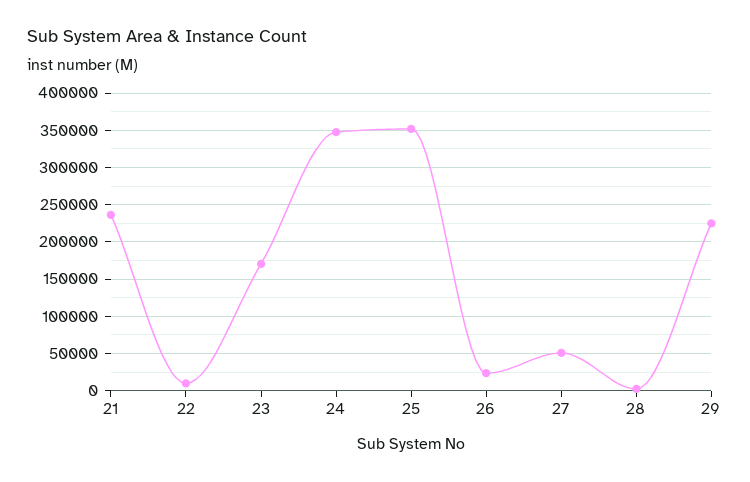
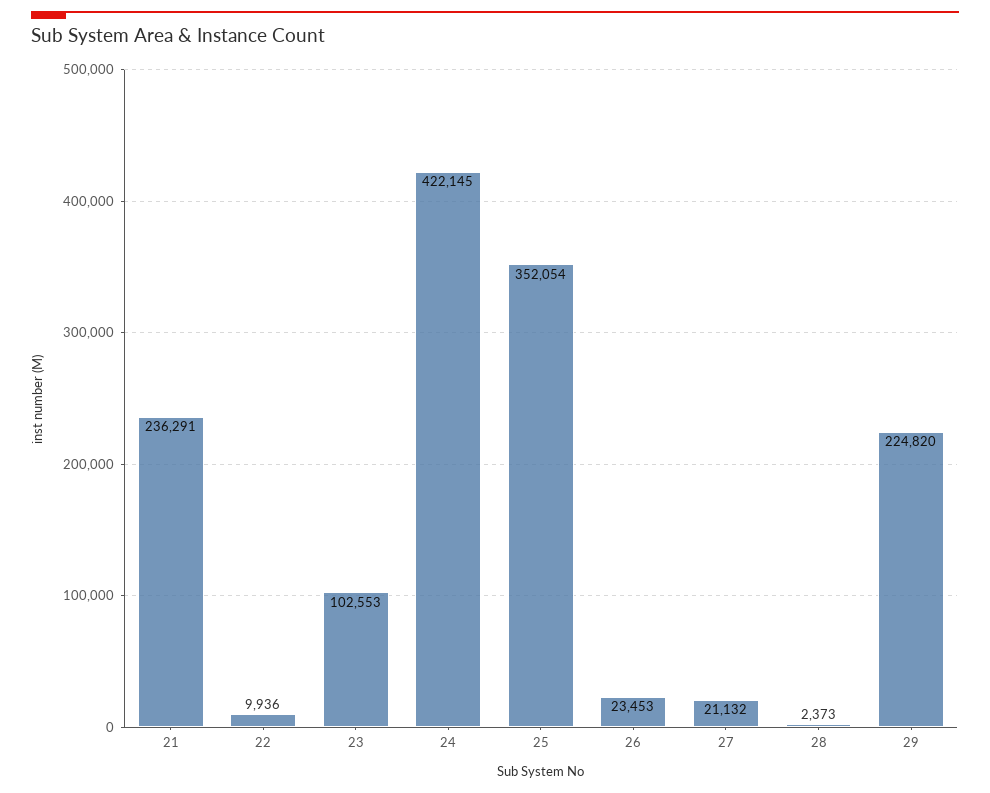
  {
    "21": 236291,
    "22": 9936,
-   "23": 170000,
+   "23": 102553,
-   "24": 350000,
+   "24": 422145,
    "25": 352054,
    "26": 23453,
-   "27": 50000,
+   "27": 21132,
    "28": 2373,
    "29": 224820
  }

